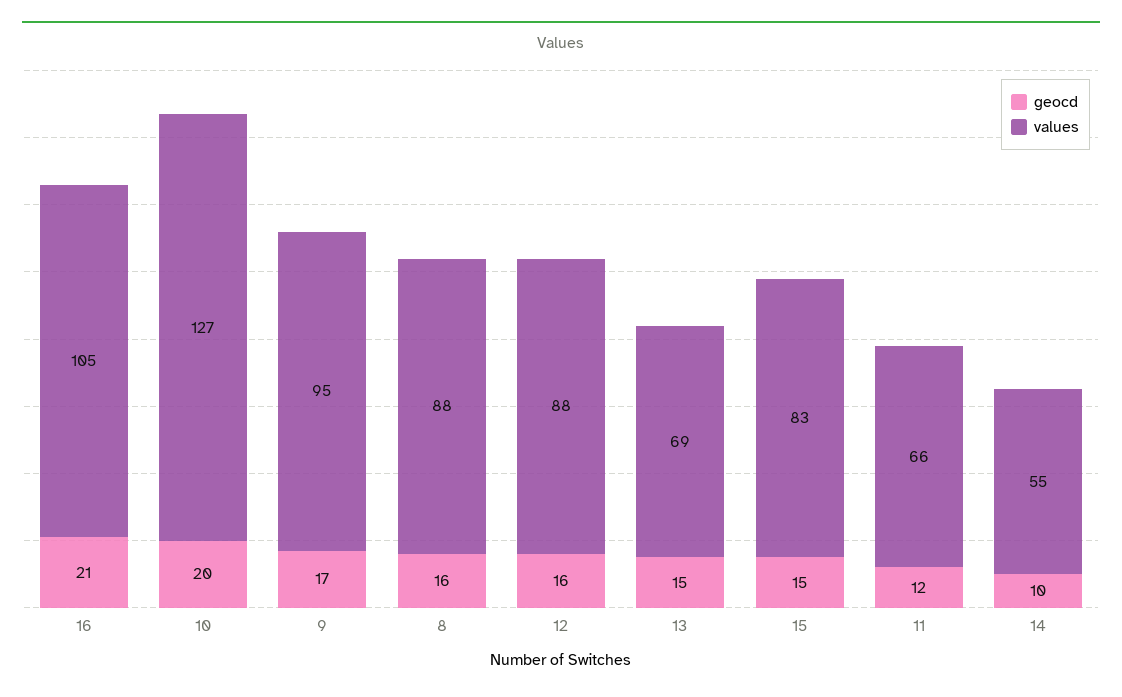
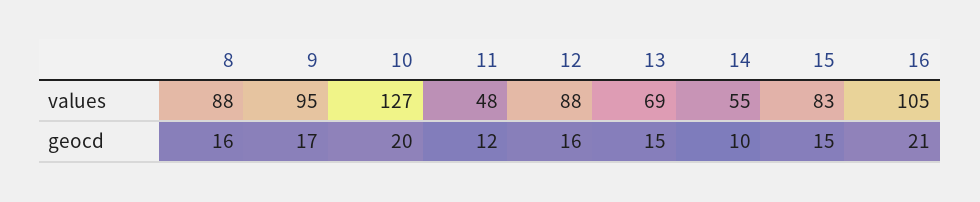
  {
    "geocd": {
      "16": 21,
      "10": 20,
      "9": 17,
      "8": 16,
      "12": 16,
      "13": 15,
      "15": 15,
      "11": 12,
      "14": 10
    },
    "values": {
      "16": 105,
      "10": 127,
      "9": 95,
      "8": 88,
      "12": 88,
      "13": 69,
      "15": 83,
-     "11": 66,
+     "11": 48,
      "14": 55
    }
  }

